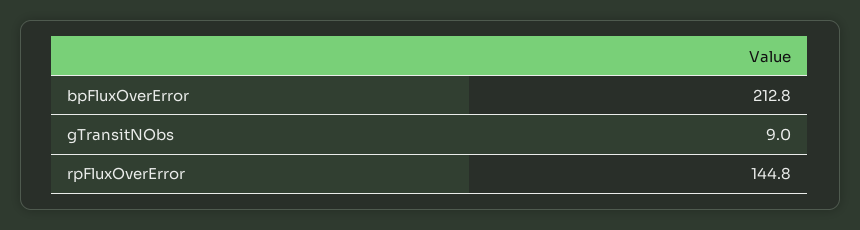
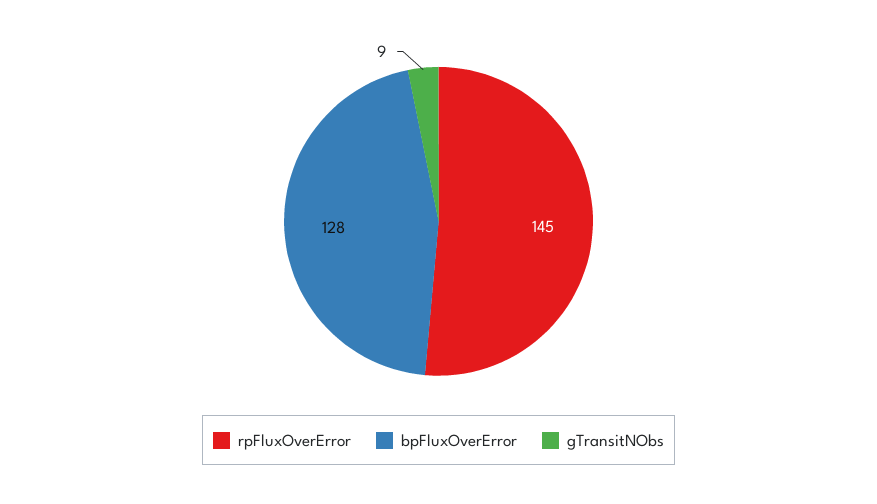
  {
-   "bpFluxOverError": 212.8,
+   "bpFluxOverError": 128,
    "gTransitNObs": 9,
    "rpFluxOverError": 144.8
  }

